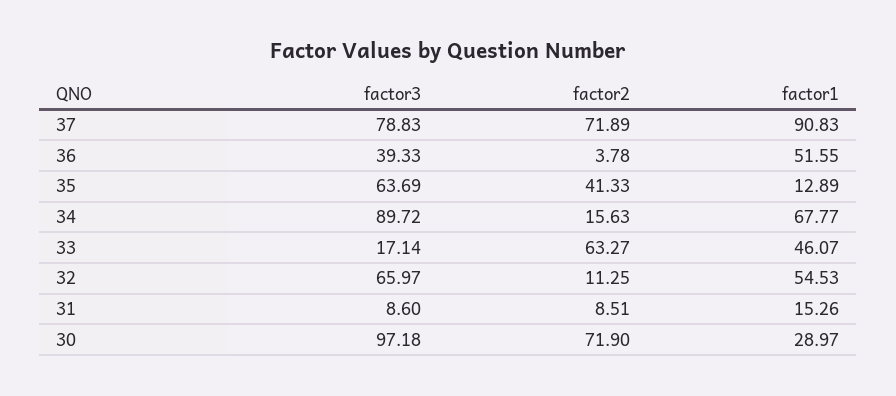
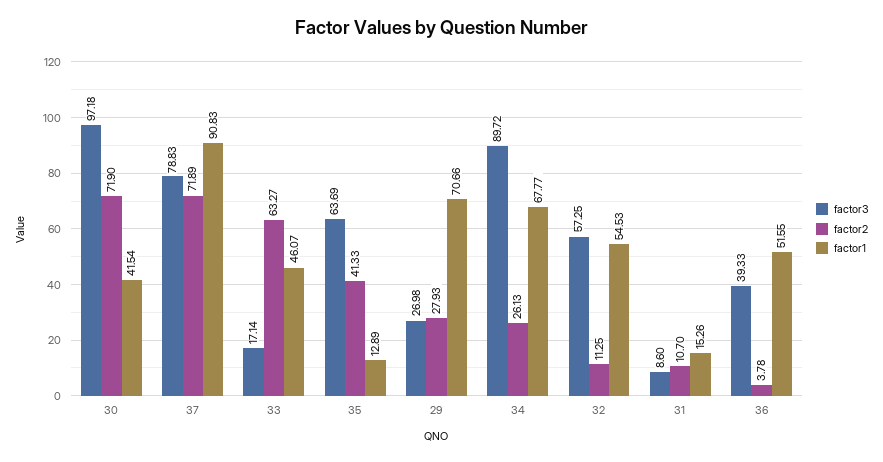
  {
    "factor3": {
      "37": 78.83,
      "36": 39.33,
      "35": 63.69,
      "34": 89.72,
      "33": 17.14,
-     "32": 65.97,
+     "32": 57.25,
      "31": 8.6,
-     "30": 97.18
+     "30": 97.18,
+     "29": 26.98
    },
    "factor2": {
      "37": 71.89,
      "36": 3.78,
      "35": 41.33,
-     "34": 15.63,
+     "34": 26.13,
      "33": 63.27,
      "32": 11.25,
-     "31": 8.51,
+     "31": 10.7,
-     "30": 71.9
+     "30": 71.9,
+     "29": 27.93
    },
    "factor1": {
      "37": 90.83,
      "36": 51.55,
      "35": 12.89,
      "34": 67.77,
      "33": 46.07,
      "32": 54.53,
      "31": 15.26,
-     "30": 28.97
+     "30": 41.54,
+     "29": 70.66
    }
  }

